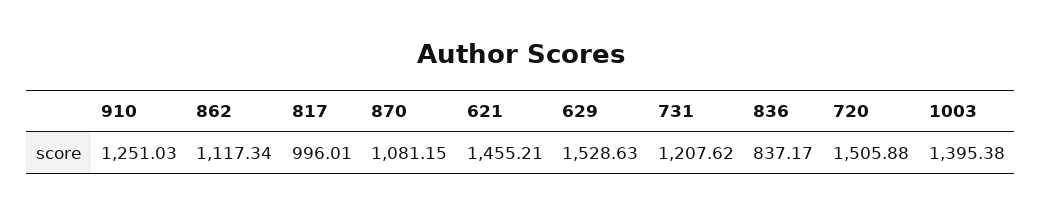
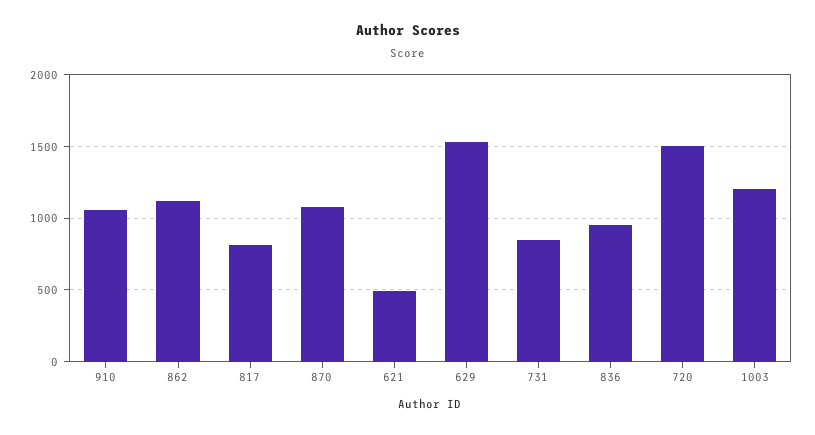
  {
-   "910": 1251.03,
+   "910": 1050,
    "862": 1117.34,
-   "817": 996.01,
+   "817": 800,
    "870": 1081.15,
-   "621": 1455.21,
+   "621": 500,
    "629": 1528.63,
-   "731": 1207.62,
+   "731": 850,
-   "836": 837.17,
+   "836": 950,
    "720": 1505.88,
-   "1003": 1395.38
+   "1003": 1200
  }

